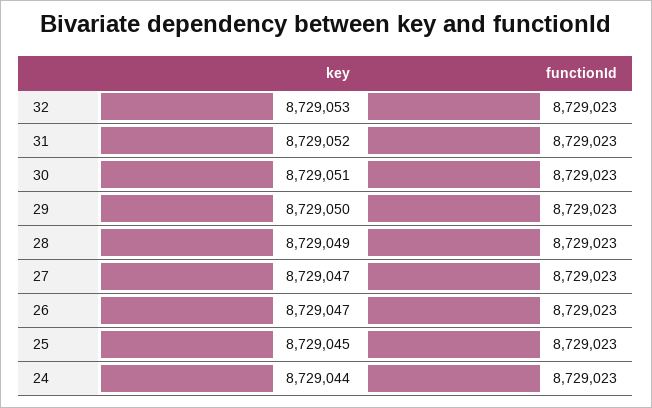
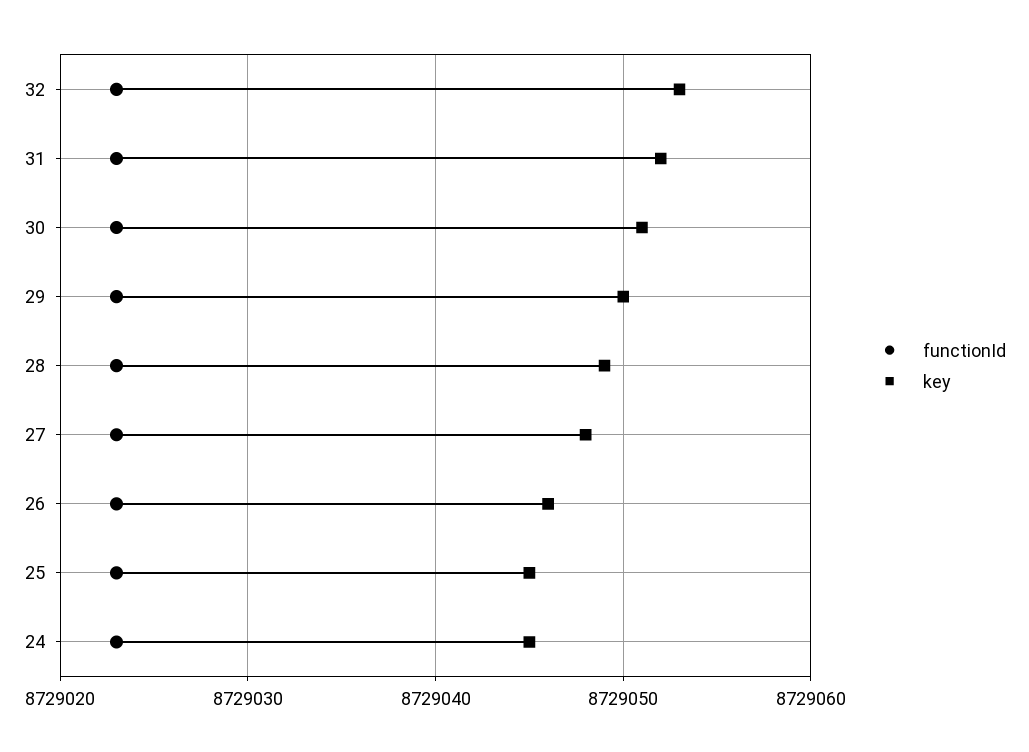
  {
    "key": {
      "32": 8729053,
      "31": 8729052,
      "30": 8729051,
      "29": 8729050,
      "28": 8729049,
-     "27": 8729047,
+     "27": 8729048,
-     "26": 8729047,
+     "26": 8729046,
      "25": 8729045,
-     "24": 8729044
+     "24": 8729045
    },
    "functionId": {
      "32": 8729023,
      "31": 8729023,
      "30": 8729023,
      "29": 8729023,
      "28": 8729023,
      "27": 8729023,
      "26": 8729023,
      "25": 8729023,
      "24": 8729023
    }
  }

